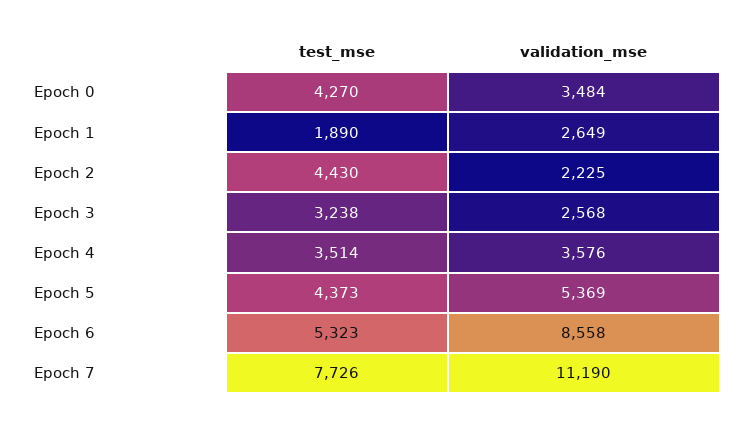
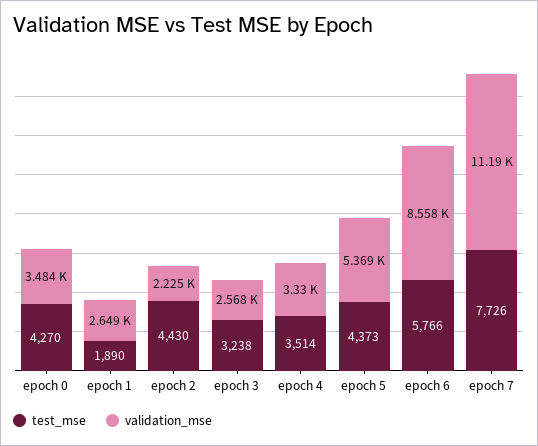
  {
    "test_mse": {
      "Epoch 0": 4270,
      "Epoch 1": 1890,
      "Epoch 2": 4430,
      "Epoch 3": 3238,
      "Epoch 4": 3514,
      "Epoch 5": 4373,
-     "Epoch 6": 5323,
+     "Epoch 6": 5766,
      "Epoch 7": 7726
    },
    "validation_mse": {
      "Epoch 0": 3484,
      "Epoch 1": 2649,
      "Epoch 2": 2225,
      "Epoch 3": 2568,
-     "Epoch 4": 3576,
+     "Epoch 4": 3330,
      "Epoch 5": 5369,
      "Epoch 6": 8558,
      "Epoch 7": 11190
    }
  }

